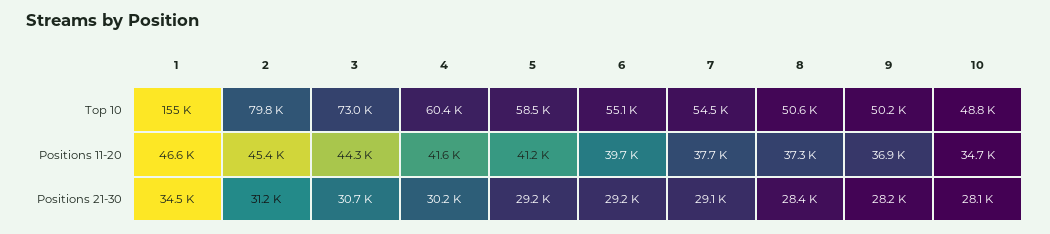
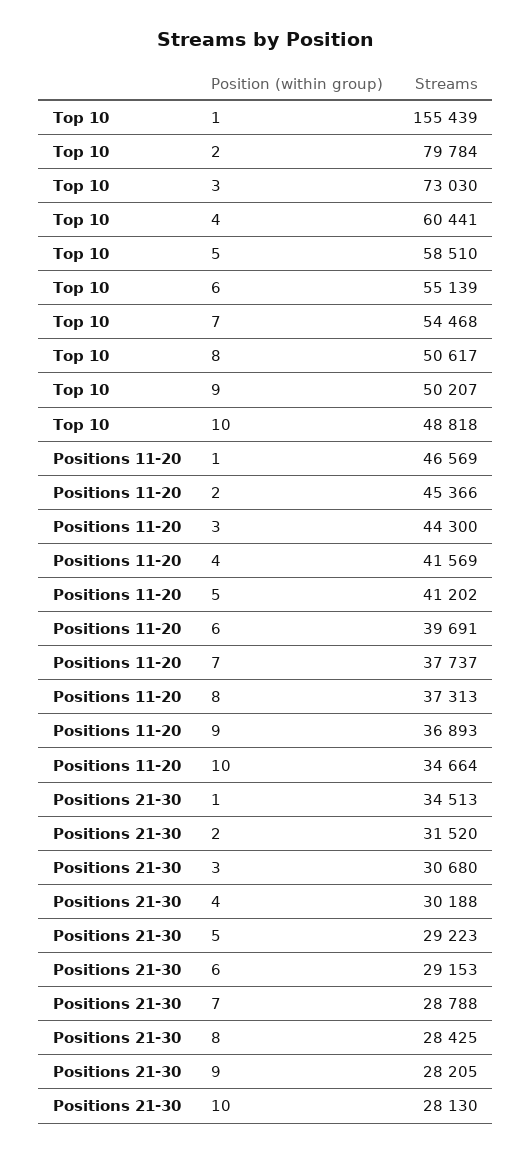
  {
    "1": {
      "Top 10": 155439,
      "Positions 11-20": 46569,
      "Positions 21-30": 34513
    },
    "2": {
      "Top 10": 79784,
      "Positions 11-20": 45366,
-     "Positions 21-30": 31200
+     "Positions 21-30": 31520
    },
    "3": {
      "Top 10": 73030,
      "Positions 11-20": 44300,
      "Positions 21-30": 30680
    },
    "4": {
      "Top 10": 60441,
      "Positions 11-20": 41569,
      "Positions 21-30": 30188
    },
    "5": {
      "Top 10": 58510,
      "Positions 11-20": 41202,
      "Positions 21-30": 29223
    },
    "6": {
      "Top 10": 55139,
      "Positions 11-20": 39691,
      "Positions 21-30": 29153
    },
    "7": {
      "Top 10": 54468,
      "Positions 11-20": 37737,
-     "Positions 21-30": 29100
+     "Positions 21-30": 28788
    },
    "8": {
      "Top 10": 50617,
      "Positions 11-20": 37313,
      "Positions 21-30": 28425
    },
    "9": {
      "Top 10": 50207,
      "Positions 11-20": 36893,
      "Positions 21-30": 28205
    },
    "10": {
      "Top 10": 48818,
      "Positions 11-20": 34664,
      "Positions 21-30": 28130
    }
  }

